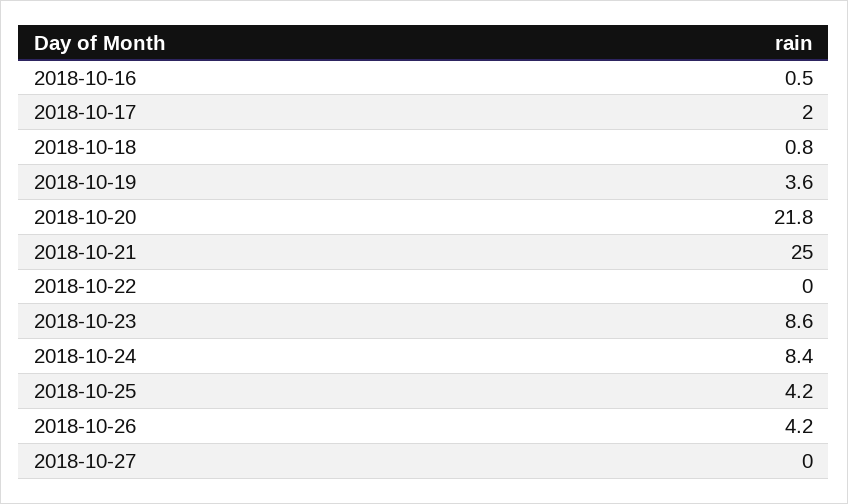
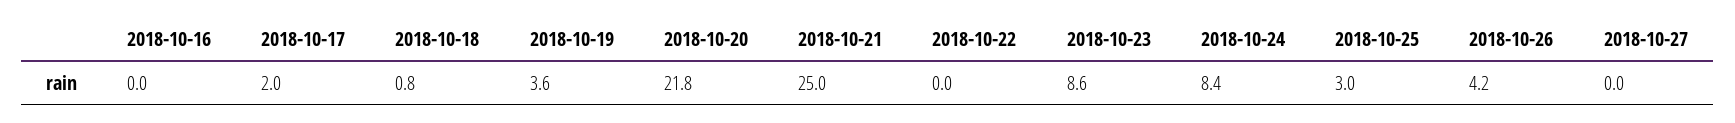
  {
-   "2018-10-16": 0.5,
+   "2018-10-16": 0,
    "2018-10-17": 2,
    "2018-10-18": 0.8,
    "2018-10-19": 3.6,
    "2018-10-20": 21.8,
    "2018-10-21": 25,
    "2018-10-22": 0,
    "2018-10-23": 8.6,
    "2018-10-24": 8.4,
-   "2018-10-25": 4.2,
+   "2018-10-25": 3,
    "2018-10-26": 4.2,
    "2018-10-27": 0
  }

